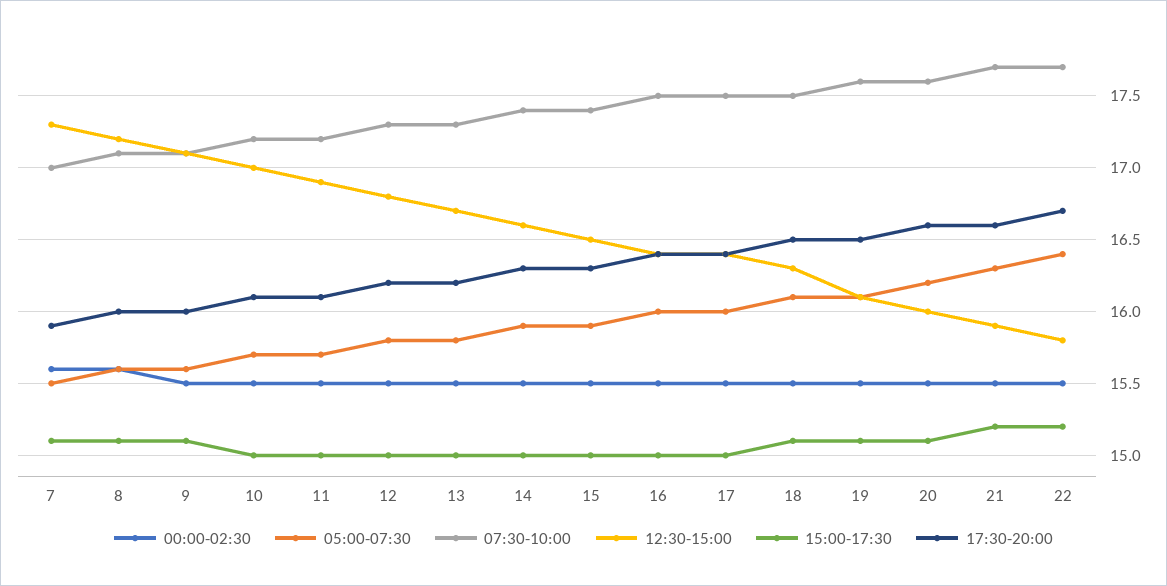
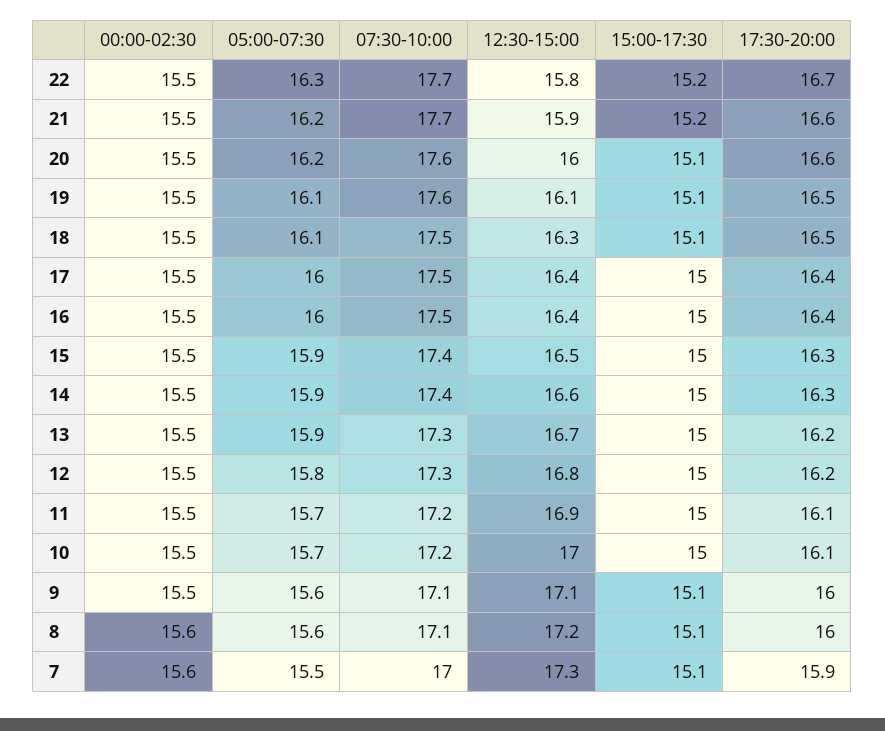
  {
    "00:00-02:30": {
      "7": 15.6,
      "8": 15.6,
      "9": 15.5,
      "10": 15.5,
      "11": 15.5,
      "12": 15.5,
      "13": 15.5,
      "14": 15.5,
      "15": 15.5,
      "16": 15.5,
      "17": 15.5,
      "18": 15.5,
      "19": 15.5,
      "20": 15.5,
      "21": 15.5,
      "22": 15.5
    },
    "05:00-07:30": {
      "7": 15.5,
      "8": 15.6,
      "9": 15.6,
      "10": 15.7,
      "11": 15.7,
      "12": 15.8,
-     "13": 15.8,
+     "13": 15.9,
      "14": 15.9,
      "15": 15.9,
      "16": 16,
      "17": 16,
      "18": 16.1,
      "19": 16.1,
      "20": 16.2,
-     "21": 16.3,
+     "21": 16.2,
-     "22": 16.4
+     "22": 16.3
    },
    "07:30-10:00": {
      "7": 17,
      "8": 17.1,
      "9": 17.1,
      "10": 17.2,
      "11": 17.2,
      "12": 17.3,
      "13": 17.3,
      "14": 17.4,
      "15": 17.4,
      "16": 17.5,
      "17": 17.5,
      "18": 17.5,
      "19": 17.6,
      "20": 17.6,
      "21": 17.7,
      "22": 17.7
    },
    "12:30-15:00": {
      "7": 17.3,
      "8": 17.2,
      "9": 17.1,
      "10": 17,
      "11": 16.9,
      "12": 16.8,
      "13": 16.7,
      "14": 16.6,
      "15": 16.5,
      "16": 16.4,
      "17": 16.4,
      "18": 16.3,
      "19": 16.1,
      "20": 16,
      "21": 15.9,
      "22": 15.8
    },
    "15:00-17:30": {
      "7": 15.1,
      "8": 15.1,
      "9": 15.1,
      "10": 15,
      "11": 15,
      "12": 15,
      "13": 15,
      "14": 15,
      "15": 15,
      "16": 15,
      "17": 15,
      "18": 15.1,
      "19": 15.1,
      "20": 15.1,
      "21": 15.2,
      "22": 15.2
    },
    "17:30-20:00": {
      "7": 15.9,
      "8": 16,
      "9": 16,
      "10": 16.1,
      "11": 16.1,
      "12": 16.2,
      "13": 16.2,
      "14": 16.3,
      "15": 16.3,
      "16": 16.4,
      "17": 16.4,
      "18": 16.5,
      "19": 16.5,
      "20": 16.6,
      "21": 16.6,
      "22": 16.7
    }
  }

